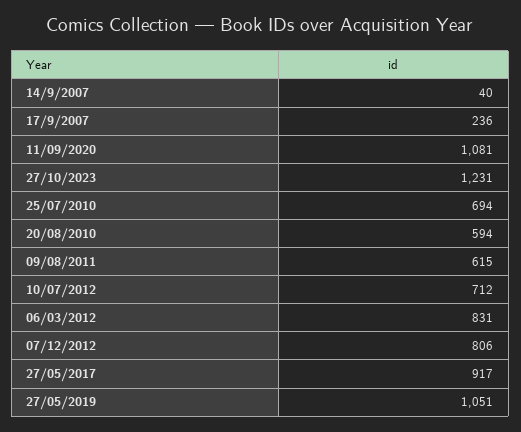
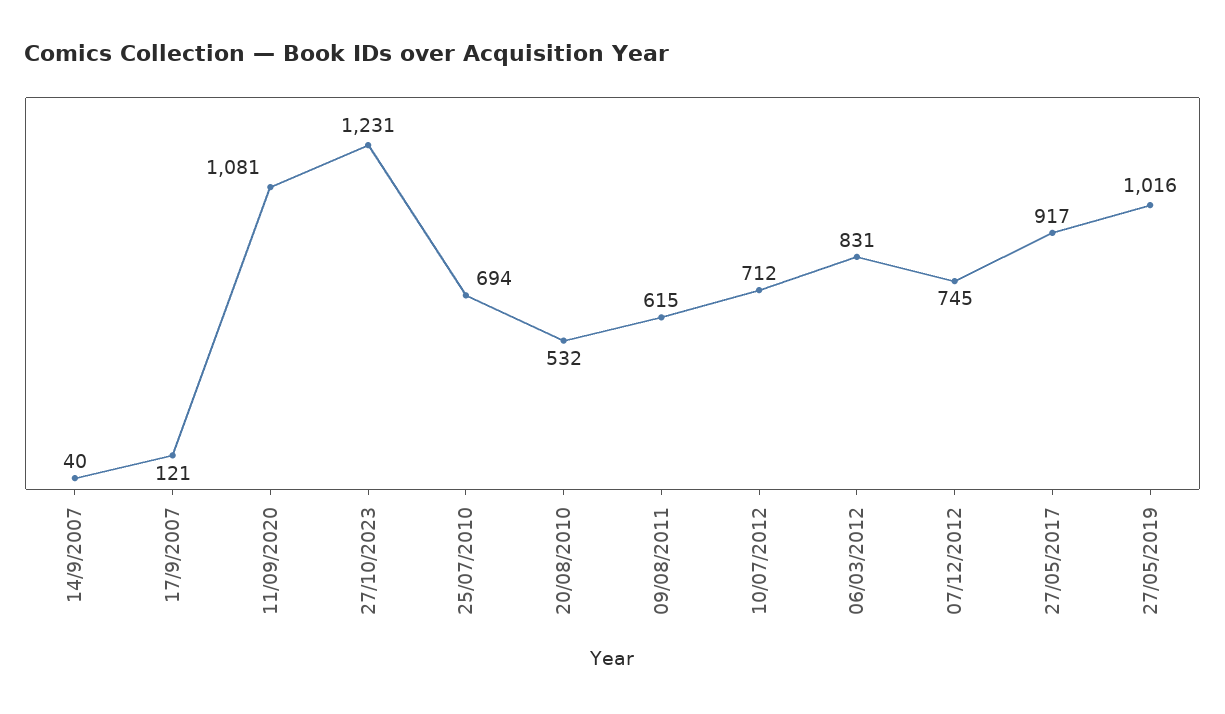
  {
    "14/9/2007": 40,
-   "17/9/2007": 236,
+   "17/9/2007": 121,
    "11/09/2020": 1081,
    "27/10/2023": 1231,
    "25/07/2010": 694,
-   "20/08/2010": 594,
+   "20/08/2010": 532,
    "09/08/2011": 615,
    "10/07/2012": 712,
    "06/03/2012": 831,
-   "07/12/2012": 806,
+   "07/12/2012": 745,
    "27/05/2017": 917,
-   "27/05/2019": 1051
+   "27/05/2019": 1016
  }

